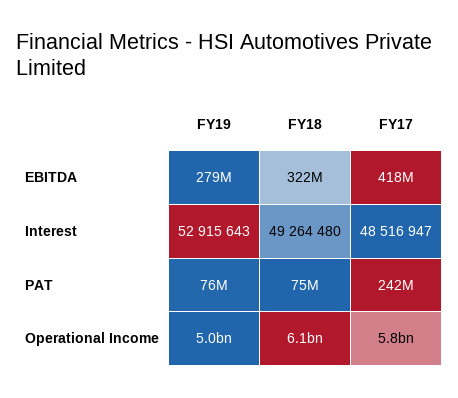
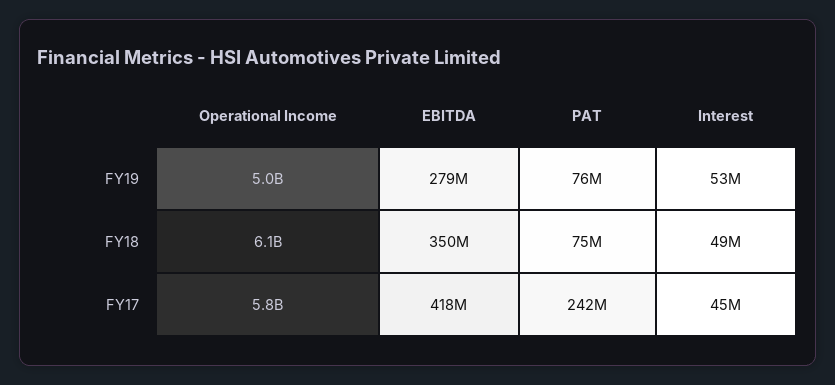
  {
    "FY19": {
      "EBITDA": 279000000,
      "Interest": 52915643,
      "PAT": 76000000,
      "Operational Income": 5000000000
    },
    "FY18": {
-     "EBITDA": 322000000,
+     "EBITDA": 350000000,
      "Interest": 49264480,
      "PAT": 75000000,
      "Operational Income": 6100000000
    },
    "FY17": {
      "EBITDA": 418000000,
-     "Interest": 48516947,
+     "Interest": 45000000,
      "PAT": 242000000,
      "Operational Income": 5800000000
    }
  }

